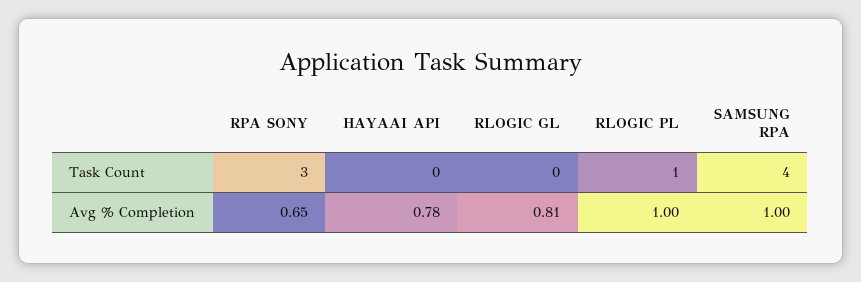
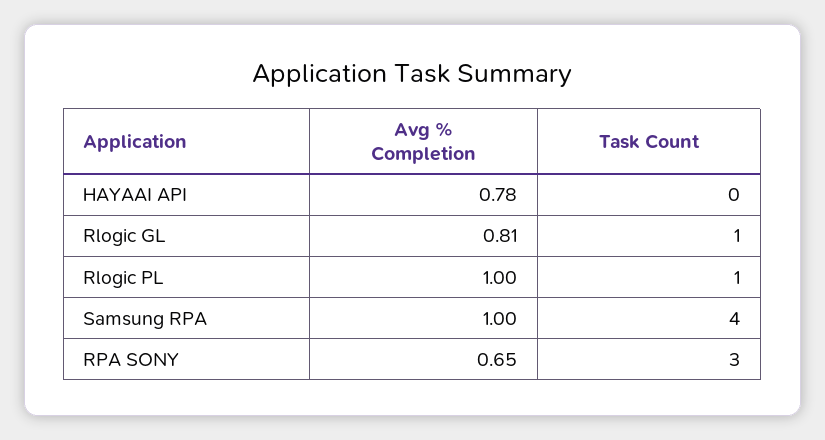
  {
    "RPA SONY": {
      "Task Count": 3,
      "Avg % Completion": 0.65
    },
    "HAYAAI API": {
      "Task Count": 0,
      "Avg % Completion": 0.78
    },
    "RLOGIC GL": {
-     "Task Count": 0,
+     "Task Count": 1,
      "Avg % Completion": 0.81
    },
    "RLOGIC PL": {
      "Task Count": 1,
      "Avg % Completion": 1
    },
    "SAMSUNG RPA": {
      "Task Count": 4,
      "Avg % Completion": 1
    }
  }

